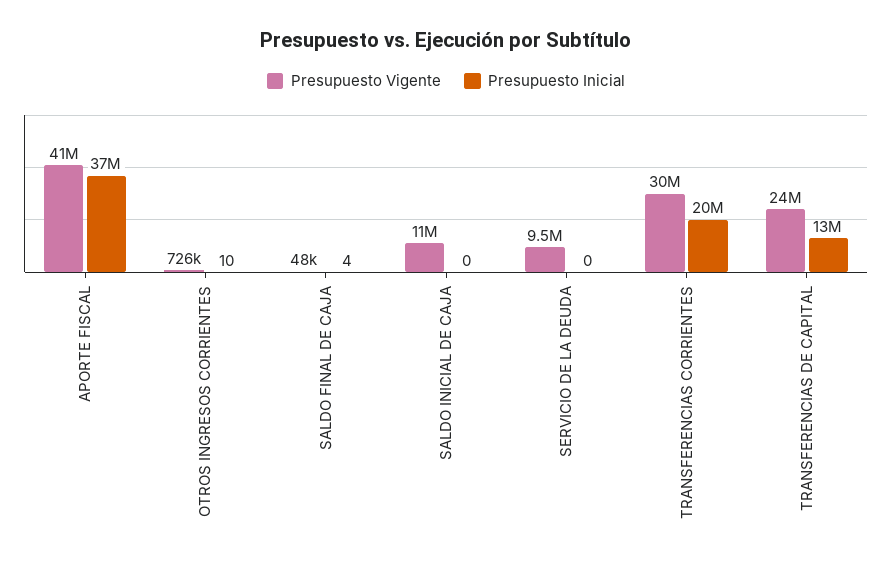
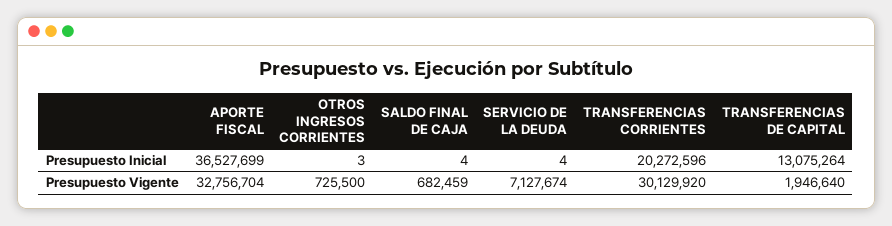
  {
    "Presupuesto Vigente": {
-     "APORTE FISCAL": 41000000,
+     "APORTE FISCAL": 32756704,
      "OTROS INGRESOS CORRIENTES": 725500,
-     "SALDO FINAL DE CAJA": 48000,
+     "SALDO FINAL DE CAJA": 682459,
-     "SALDO INICIAL DE CAJA": 11000000,
-     "SERVICIO DE LA DEUDA": 9500000,
+     "SERVICIO DE LA DEUDA": 7127674,
      "TRANSFERENCIAS CORRIENTES": 30129920,
-     "TRANSFERENCIAS DE CAPITAL": 24000000
+     "TRANSFERENCIAS DE CAPITAL": 1946640
    },
    "Presupuesto Inicial": {
      "APORTE FISCAL": 36527699,
-     "OTROS INGRESOS CORRIENTES": 10,
+     "OTROS INGRESOS CORRIENTES": 3,
      "SALDO FINAL DE CAJA": 4,
-     "SALDO INICIAL DE CAJA": 0,
-     "SERVICIO DE LA DEUDA": 0,
+     "SERVICIO DE LA DEUDA": 4,
      "TRANSFERENCIAS CORRIENTES": 20272596,
      "TRANSFERENCIAS DE CAPITAL": 13075264
    }
  }

